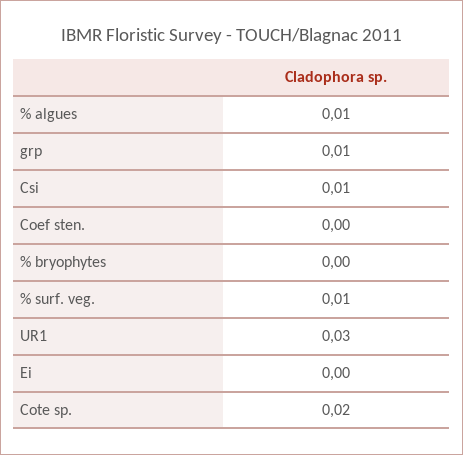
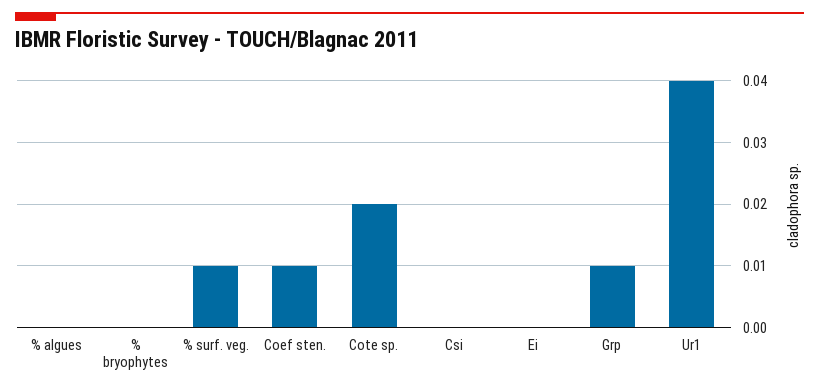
  {
-   "% algues": 0.01,
+   "% algues": 0,
    "grp": 0.01,
-   "Csi": 0.01,
+   "Csi": 0,
-   "Coef sten.": 0,
+   "Coef sten.": 0.01,
    "% bryophytes": 0,
    "% surf. veg.": 0.01,
-   "UR1": 0.03,
+   "UR1": 0.04,
    "Ei": 0,
    "Cote sp.": 0.02
  }

